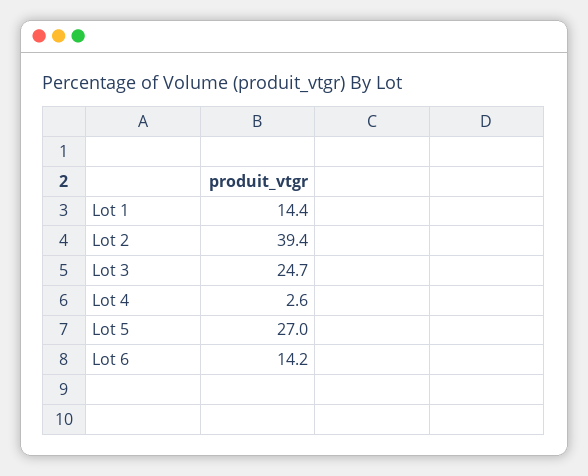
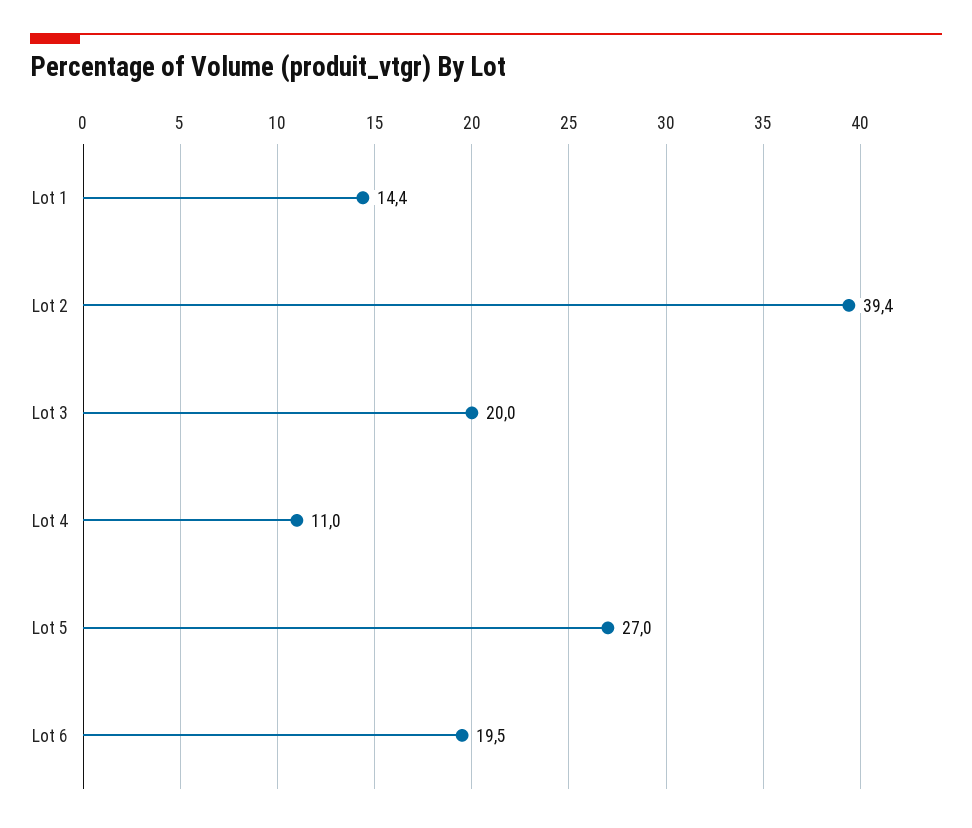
  {
    "Lot 1": 14.4,
    "Lot 2": 39.4,
-   "Lot 3": 24.7,
+   "Lot 3": 20,
-   "Lot 4": 2.6,
+   "Lot 4": 11,
    "Lot 5": 27,
-   "Lot 6": 14.2
+   "Lot 6": 19.5
  }

